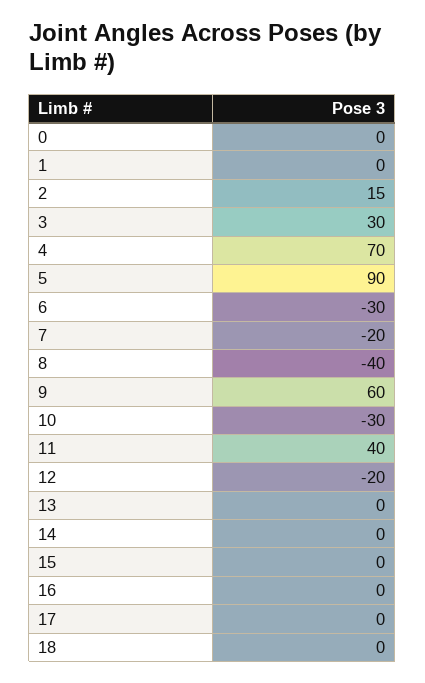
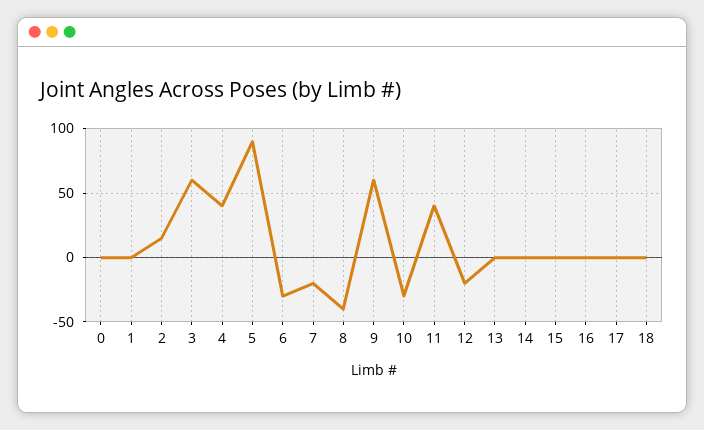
  {
    "0": 0,
    "1": 0,
    "2": 15,
-   "3": 30,
+   "3": 60,
-   "4": 70,
+   "4": 40,
    "5": 90,
    "6": -30,
    "7": -20,
    "8": -40,
    "9": 60,
    "10": -30,
    "11": 40,
    "12": -20,
    "13": 0,
    "14": 0,
    "15": 0,
    "16": 0,
    "17": 0,
    "18": 0
  }

